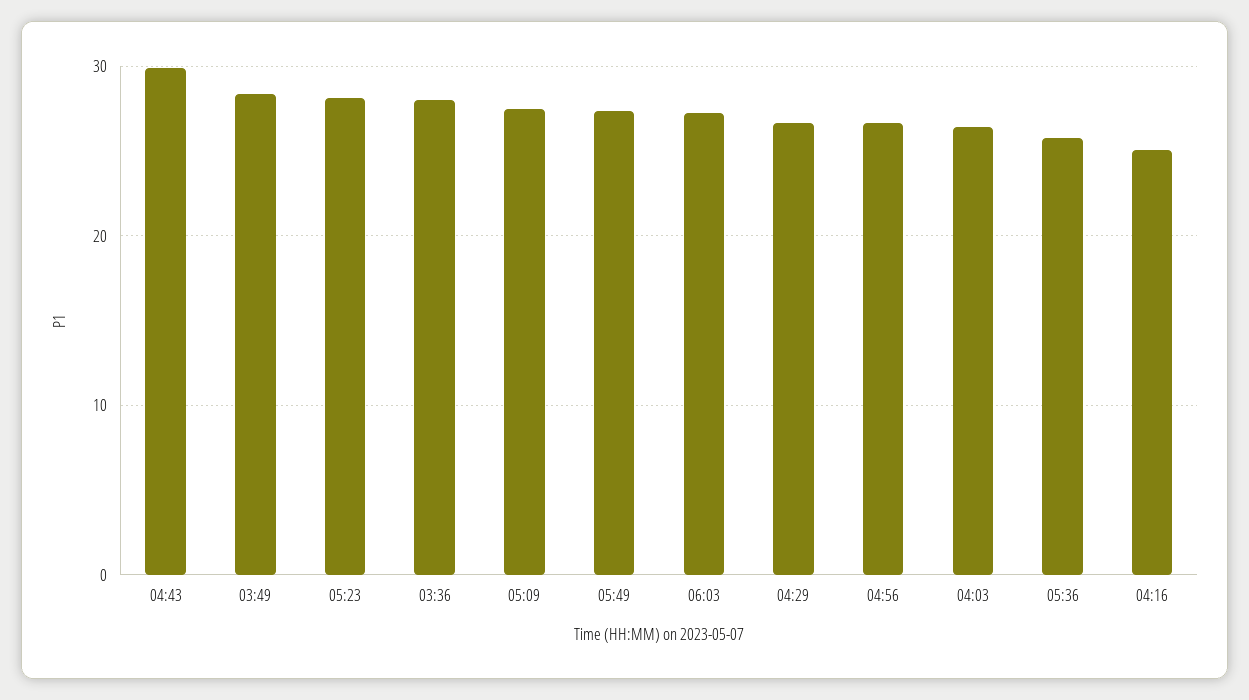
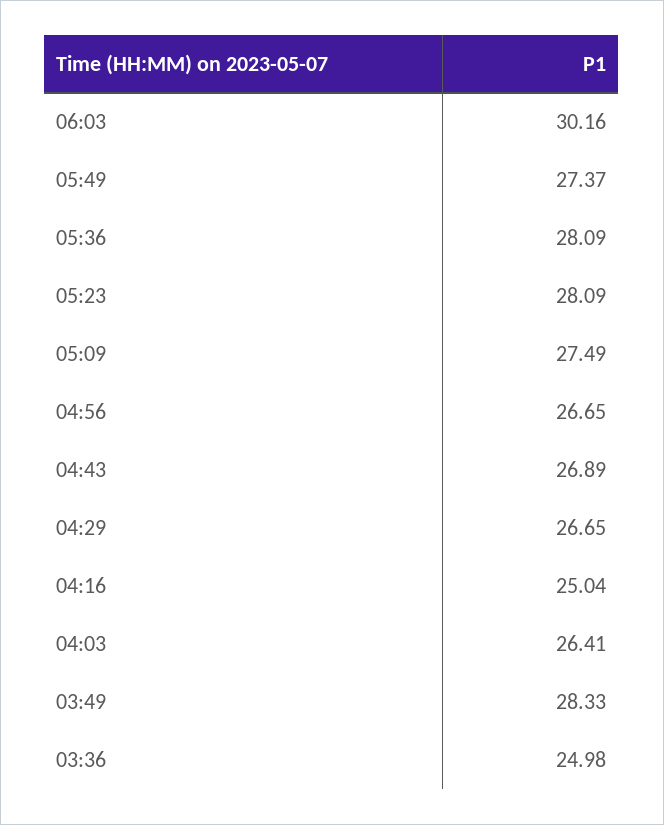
  {
-   "04:43": 30,
+   "04:43": 26.89,
    "03:49": 28.33,
    "05:23": 28.09,
-   "03:36": 28,
+   "03:36": 24.98,
    "05:09": 27.49,
    "05:49": 27.37,
-   "06:03": 27,
+   "06:03": 30.16,
    "04:29": 26.65,
    "04:56": 26.65,
    "04:03": 26.41,
-   "05:36": 26,
+   "05:36": 28.09,
    "04:16": 25.04
  }

